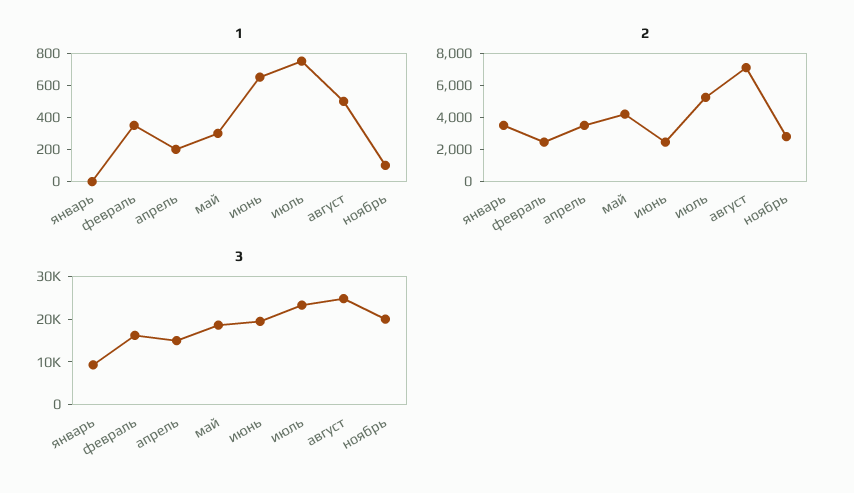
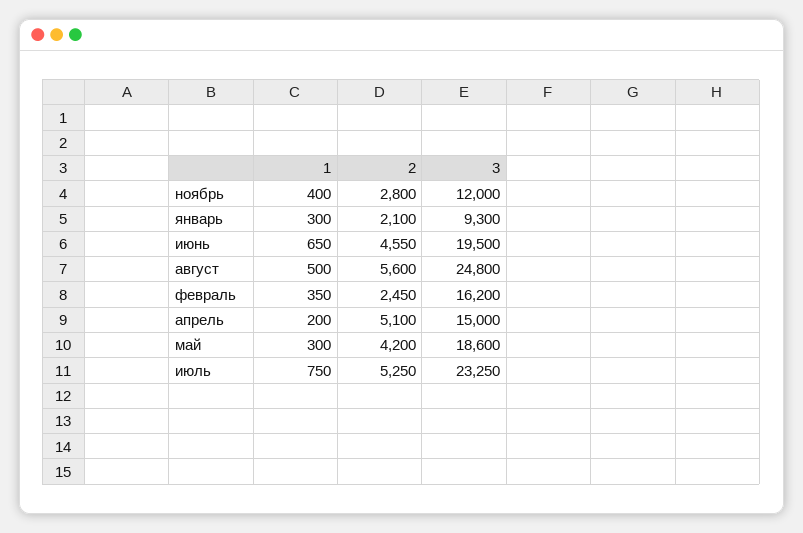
  {
    "1": {
-     "январь": 0,
+     "январь": 300,
      "февраль": 350,
      "апрель": 200,
      "май": 300,
      "июнь": 650,
      "июль": 750,
      "август": 500,
-     "ноябрь": 100
+     "ноябрь": 400
    },
    "2": {
-     "январь": 3500,
+     "январь": 2100,
      "февраль": 2450,
-     "апрель": 3500,
+     "апрель": 5100,
      "май": 4200,
-     "июнь": 2500,
+     "июнь": 4550,
      "июль": 5250,
-     "август": 7000,
+     "август": 5600,
      "ноябрь": 2800
    },
    "3": {
      "январь": 9300,
      "февраль": 16200,
      "апрель": 15000,
      "май": 18600,
      "июнь": 19500,
      "июль": 23250,
      "август": 24800,
-     "ноябрь": 20000
+     "ноябрь": 12000
    }
  }

